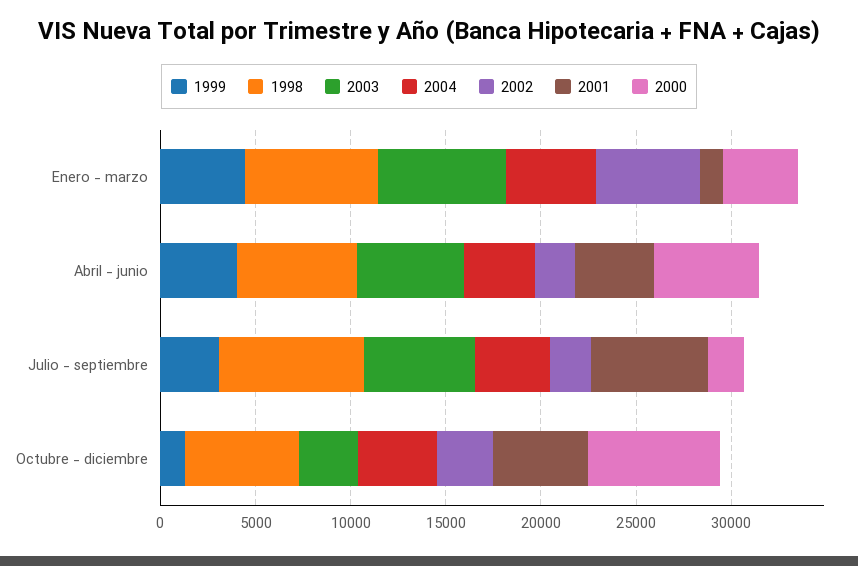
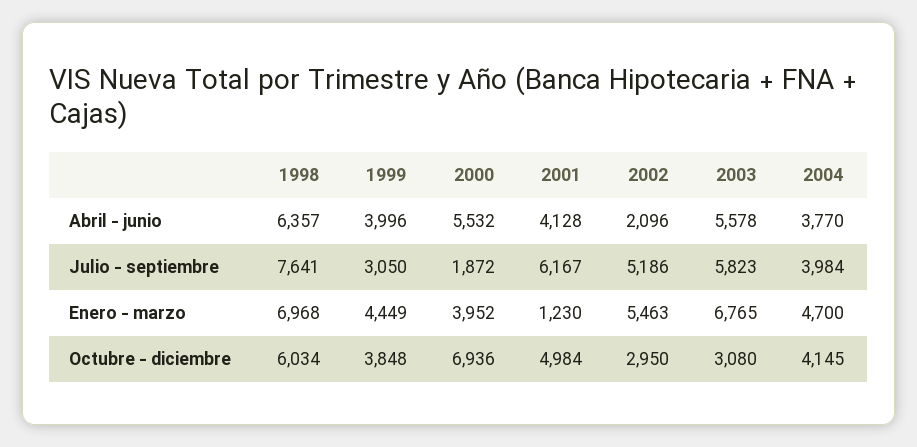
  {
    "1999": {
      "Enero - marzo": 4449,
      "Abril - junio": 3996,
      "Julio - septiembre": 3050,
-     "Octubre - diciembre": 1000
+     "Octubre - diciembre": 3848
    },
    "1998": {
      "Enero - marzo": 6968,
      "Abril - junio": 6357,
      "Julio - septiembre": 7641,
      "Octubre - diciembre": 6034
    },
    "2003": {
      "Enero - marzo": 6765,
      "Abril - junio": 5578,
      "Julio - septiembre": 5823,
      "Octubre - diciembre": 3080
    },
    "2004": {
      "Enero - marzo": 4700,
      "Abril - junio": 3770,
      "Julio - septiembre": 3984,
      "Octubre - diciembre": 4145
    },
    "2002": {
      "Enero - marzo": 5463,
      "Abril - junio": 2096,
-     "Julio - septiembre": 2000,
+     "Julio - septiembre": 5186,
      "Octubre - diciembre": 2950
    },
    "2001": {
      "Enero - marzo": 1230,
      "Abril - junio": 4128,
      "Julio - septiembre": 6167,
      "Octubre - diciembre": 4984
    },
    "2000": {
      "Enero - marzo": 3952,
      "Abril - junio": 5532,
      "Julio - septiembre": 1872,
      "Octubre - diciembre": 6936
    }
  }

